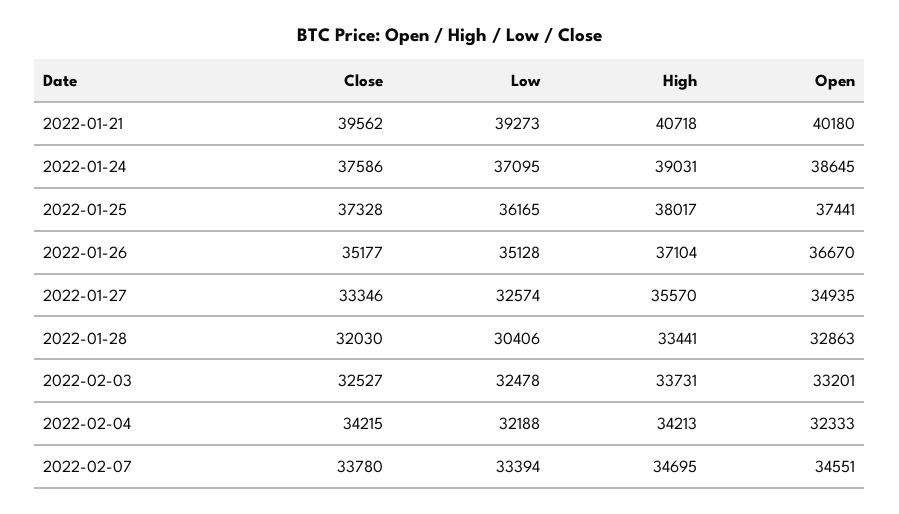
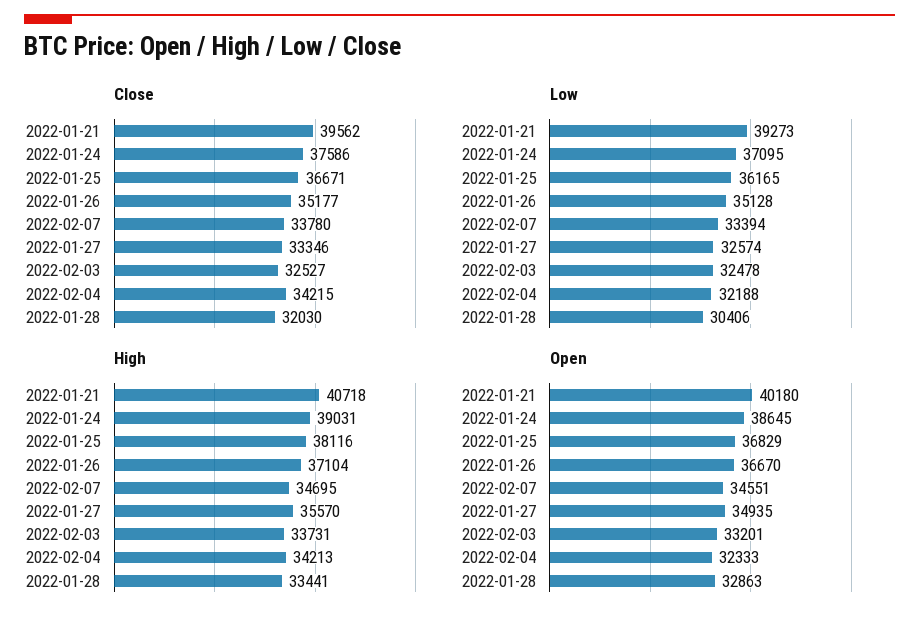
  {
    "Close": {
      "2022-01-21": 39562,
      "2022-01-24": 37586,
-     "2022-01-25": 37328,
+     "2022-01-25": 36671,
      "2022-01-26": 35177,
      "2022-01-27": 33346,
      "2022-01-28": 32030,
      "2022-02-03": 32527,
      "2022-02-04": 34215,
      "2022-02-07": 33780
    },
    "Low": {
      "2022-01-21": 39273,
      "2022-01-24": 37095,
      "2022-01-25": 36165,
      "2022-01-26": 35128,
      "2022-01-27": 32574,
      "2022-01-28": 30406,
      "2022-02-03": 32478,
      "2022-02-04": 32188,
      "2022-02-07": 33394
    },
    "High": {
      "2022-01-21": 40718,
      "2022-01-24": 39031,
-     "2022-01-25": 38017,
+     "2022-01-25": 38116,
      "2022-01-26": 37104,
      "2022-01-27": 35570,
      "2022-01-28": 33441,
      "2022-02-03": 33731,
      "2022-02-04": 34213,
      "2022-02-07": 34695
    },
    "Open": {
      "2022-01-21": 40180,
      "2022-01-24": 38645,
-     "2022-01-25": 37441,
+     "2022-01-25": 36829,
      "2022-01-26": 36670,
      "2022-01-27": 34935,
      "2022-01-28": 32863,
      "2022-02-03": 33201,
      "2022-02-04": 32333,
      "2022-02-07": 34551
    }
  }

